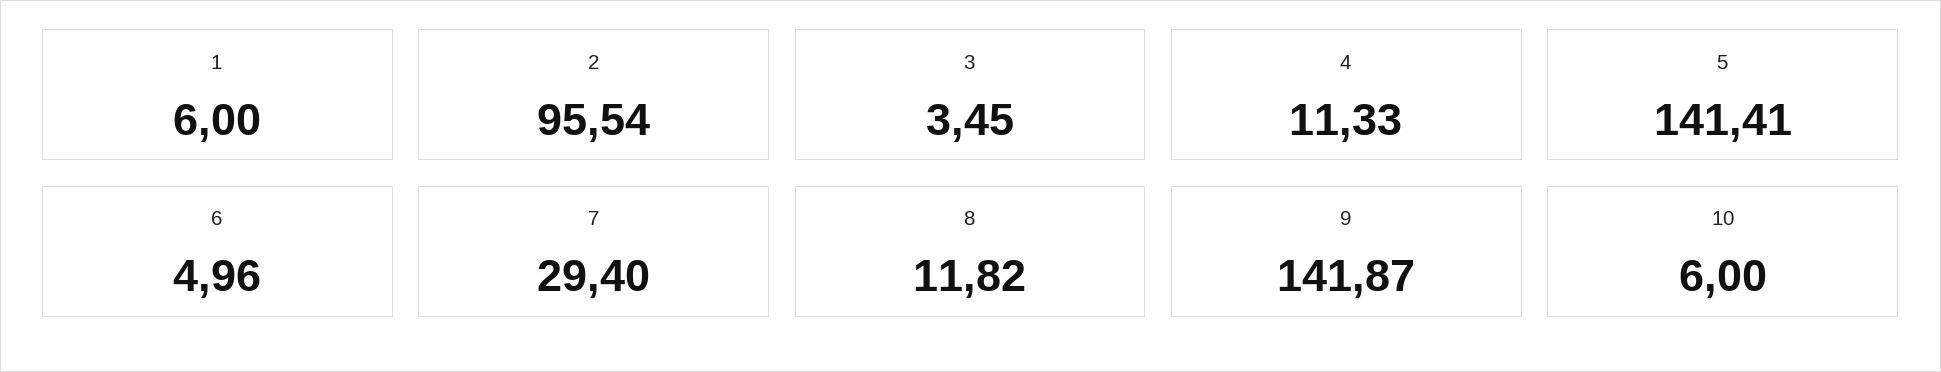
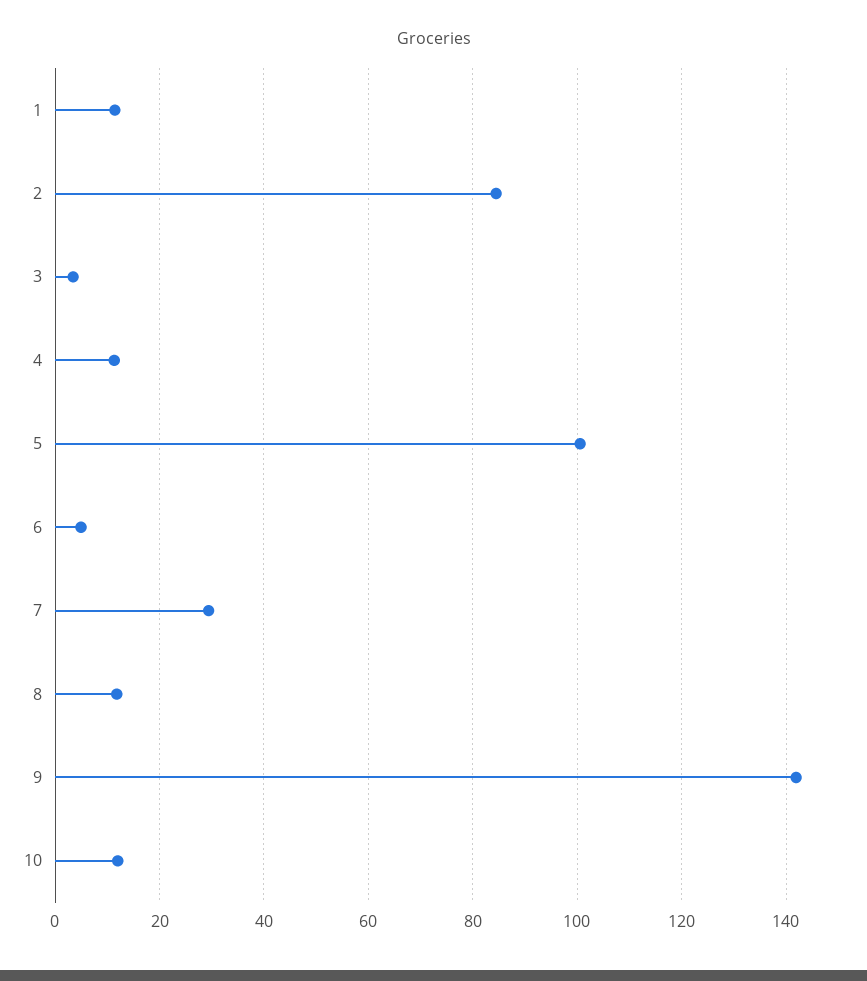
  {
-   "1": 6,
+   "1": 12,
-   "2": 95.54,
+   "2": 84,
    "3": 3.45,
    "4": 11.33,
-   "5": 141.41,
+   "5": 100,
    "6": 4.96,
    "7": 29.4,
    "8": 11.82,
    "9": 141.87,
-   "10": 6
+   "10": 12
  }

